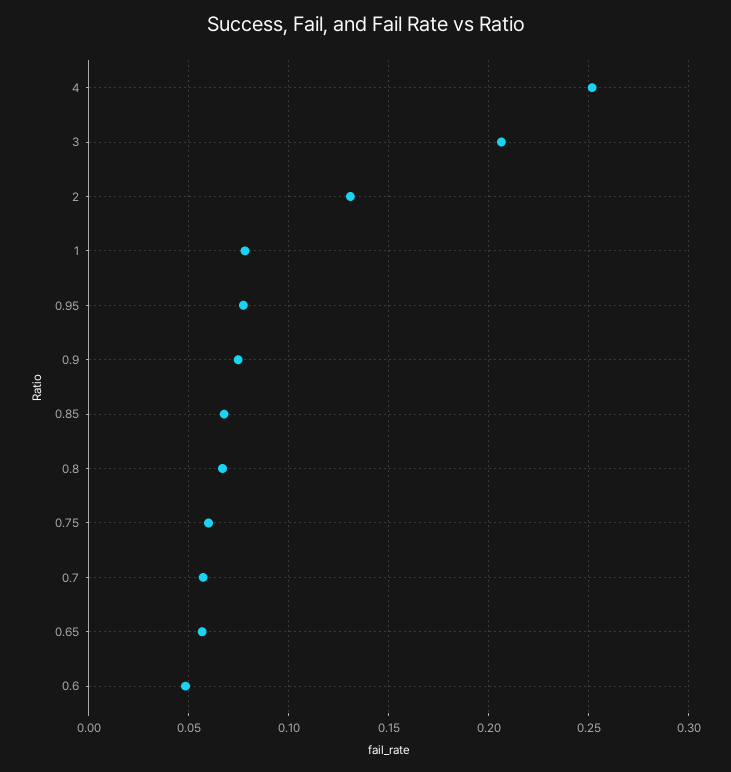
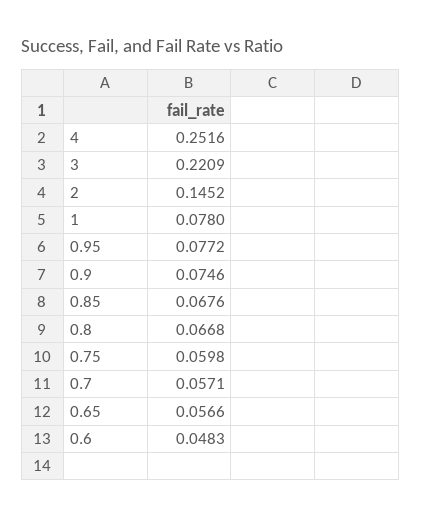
  {
    "4": 0.2516,
-   "3": 0.205,
+   "3": 0.2209,
-   "2": 0.13,
+   "2": 0.1452,
    "1": 0.078,
    "0.95": 0.0772,
    "0.9": 0.0746,
    "0.85": 0.0676,
    "0.8": 0.0668,
    "0.75": 0.0598,
    "0.7": 0.0571,
    "0.65": 0.0566,
    "0.6": 0.0483
  }

